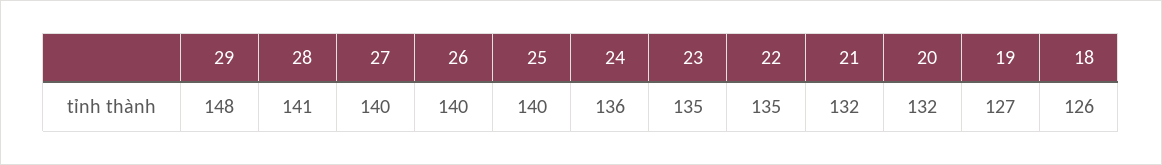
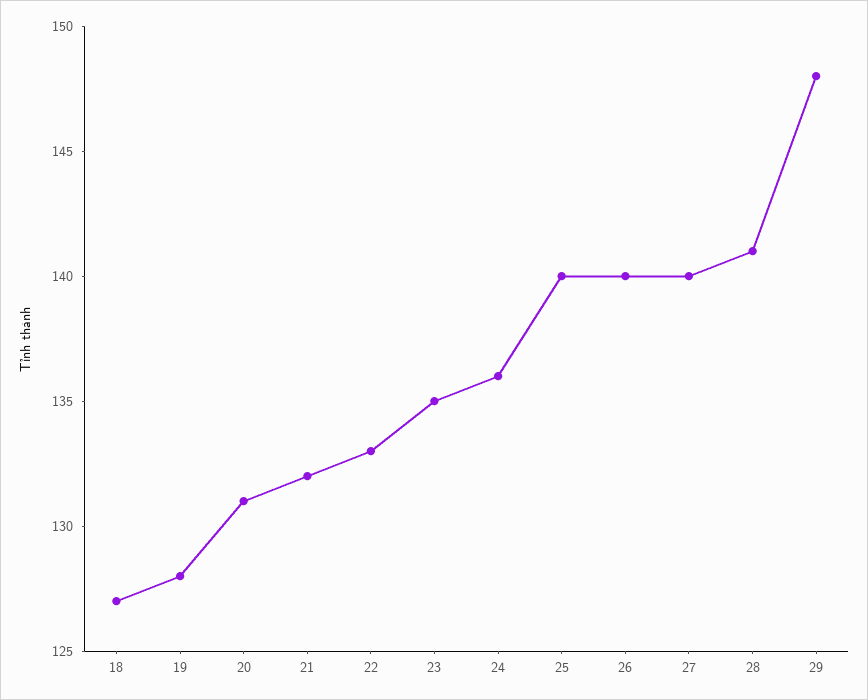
  {
    "29": 148,
    "28": 141,
    "27": 140,
    "26": 140,
    "25": 140,
    "24": 136,
    "23": 135,
-   "22": 135,
+   "22": 133,
    "21": 132,
-   "20": 132,
+   "20": 131,
-   "19": 127,
+   "19": 128,
-   "18": 126
+   "18": 127
  }

